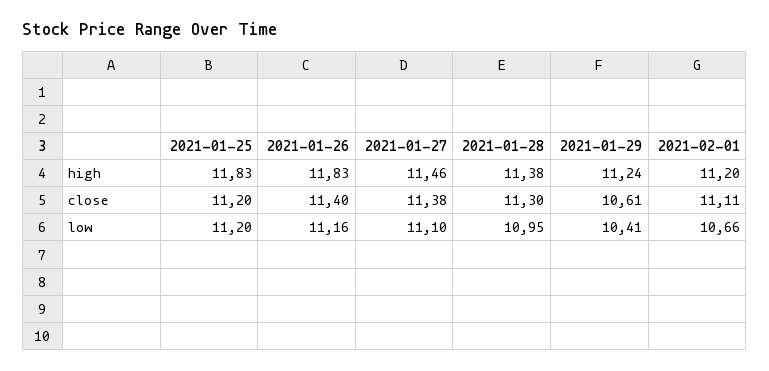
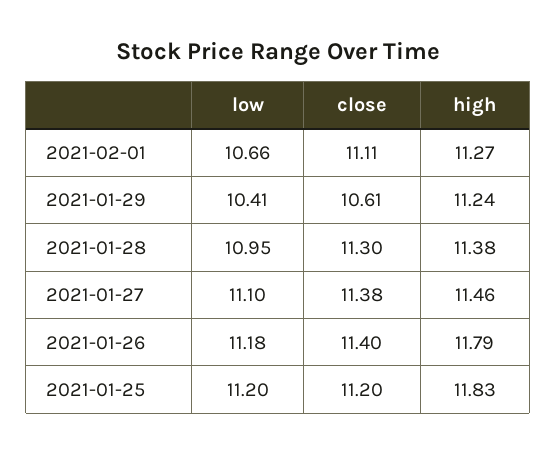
  {
    "2021-01-25": {
      "high": 11.83,
      "close": 11.2,
      "low": 11.2
    },
    "2021-01-26": {
-     "high": 11.83,
+     "high": 11.79,
      "close": 11.4,
-     "low": 11.16
+     "low": 11.18
    },
    "2021-01-27": {
      "high": 11.46,
      "close": 11.38,
      "low": 11.1
    },
    "2021-01-28": {
      "high": 11.38,
      "close": 11.3,
      "low": 10.95
    },
    "2021-01-29": {
      "high": 11.24,
      "close": 10.61,
      "low": 10.41
    },
    "2021-02-01": {
-     "high": 11.2,
+     "high": 11.27,
      "close": 11.11,
      "low": 10.66
    }
  }

